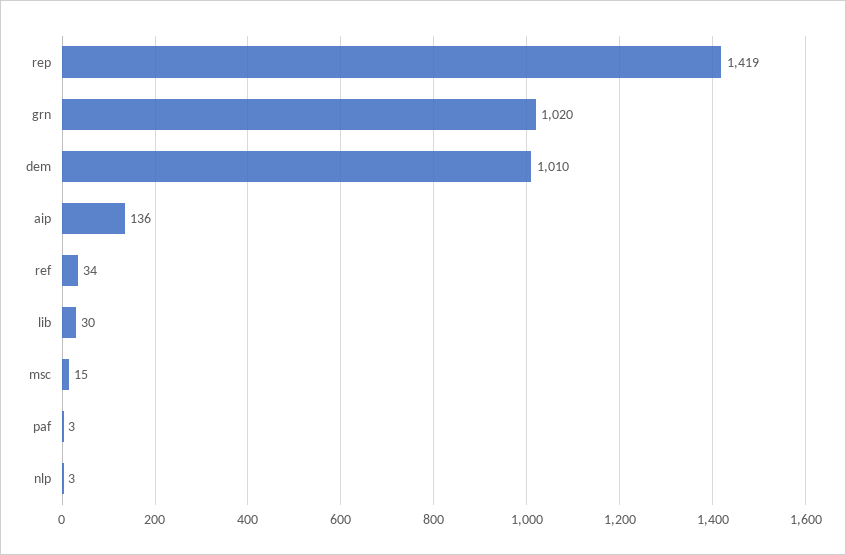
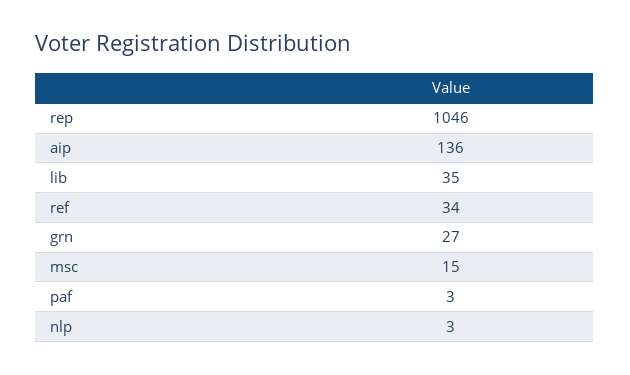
  {
-   "rep": 1419,
+   "rep": 1046,
-   "grn": 1020,
+   "grn": 27,
-   "dem": 1010,
    "aip": 136,
    "ref": 34,
-   "lib": 30,
+   "lib": 35,
    "msc": 15,
    "paf": 3,
    "nlp": 3
  }

